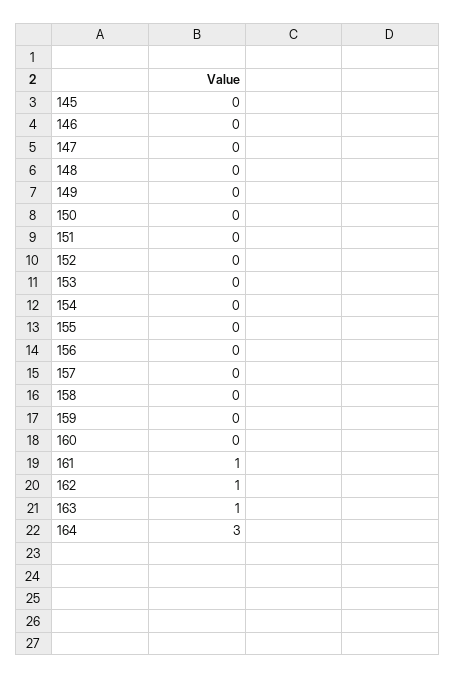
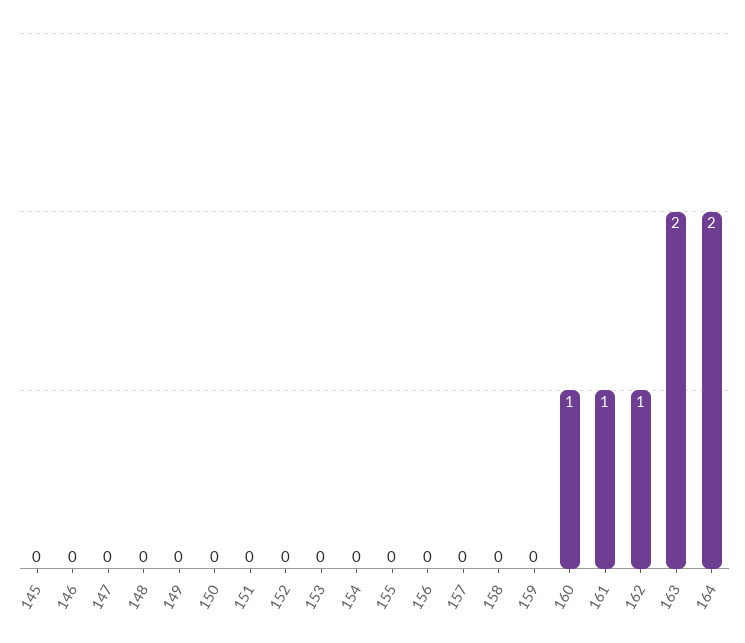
  {
    "145": 0,
    "146": 0,
    "147": 0,
    "148": 0,
    "149": 0,
    "150": 0,
    "151": 0,
    "152": 0,
    "153": 0,
    "154": 0,
    "155": 0,
    "156": 0,
    "157": 0,
    "158": 0,
    "159": 0,
-   "160": 0,
+   "160": 1,
    "161": 1,
    "162": 1,
-   "163": 1,
+   "163": 2,
-   "164": 3
+   "164": 2
  }

